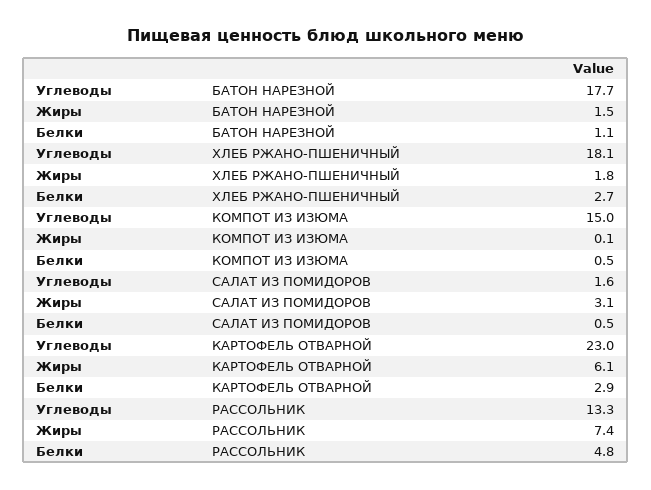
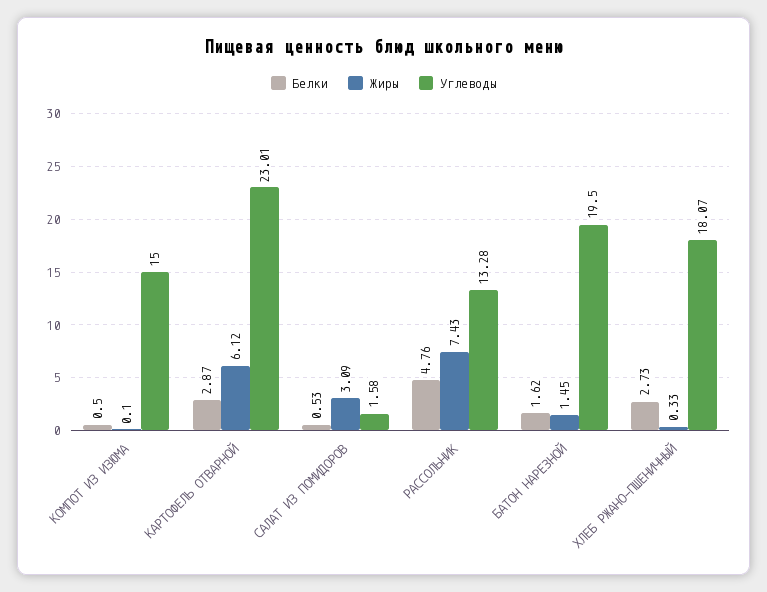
  {
    "Углеводы": {
-     "БАТОН НАРЕЗНОЙ": 17.7,
+     "БАТОН НАРЕЗНОЙ": 19.5,
      "ХЛЕБ РЖАНО-ПШЕНИЧНЫЙ": 18.07,
      "КОМПОТ ИЗ ИЗЮМА": 15,
      "САЛАТ ИЗ ПОМИДОРОВ": 1.58,
      "КАРТОФЕЛЬ ОТВАРНОЙ": 23.01,
      "РАССОЛЬНИК": 13.28
    },
    "Жиры": {
      "БАТОН НАРЕЗНОЙ": 1.45,
-     "ХЛЕБ РЖАНО-ПШЕНИЧНЫЙ": 1.8,
+     "ХЛЕБ РЖАНО-ПШЕНИЧНЫЙ": 0.33,
      "КОМПОТ ИЗ ИЗЮМА": 0.1,
      "САЛАТ ИЗ ПОМИДОРОВ": 3.09,
      "КАРТОФЕЛЬ ОТВАРНОЙ": 6.12,
      "РАССОЛЬНИК": 7.43
    },
    "Белки": {
-     "БАТОН НАРЕЗНОЙ": 1.1,
+     "БАТОН НАРЕЗНОЙ": 1.62,
      "ХЛЕБ РЖАНО-ПШЕНИЧНЫЙ": 2.73,
      "КОМПОТ ИЗ ИЗЮМА": 0.5,
      "САЛАТ ИЗ ПОМИДОРОВ": 0.53,
      "КАРТОФЕЛЬ ОТВАРНОЙ": 2.87,
      "РАССОЛЬНИК": 4.76
    }
  }

